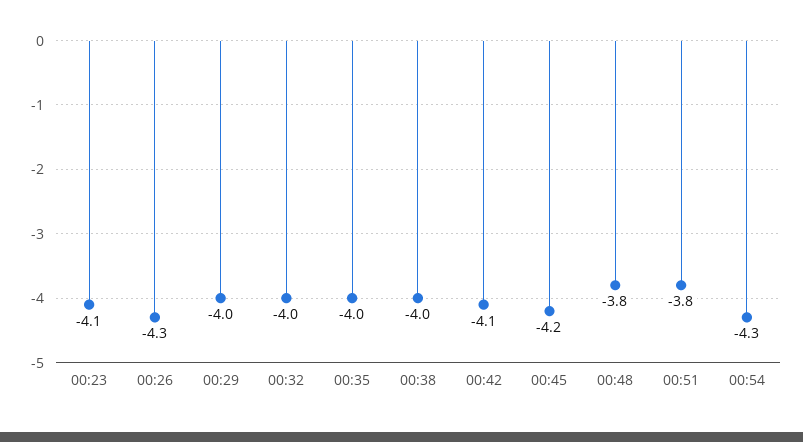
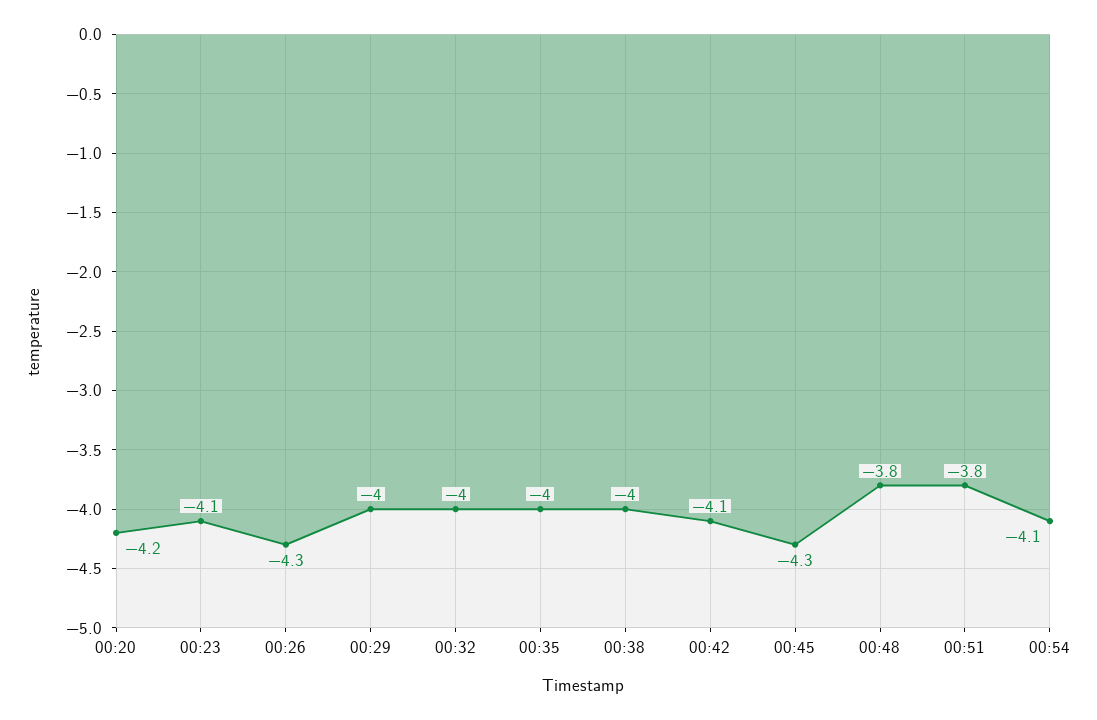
  {
    "00:23": -4.1,
    "00:26": -4.3,
    "00:29": -4,
    "00:32": -4,
    "00:35": -4,
    "00:38": -4,
    "00:42": -4.1,
-   "00:45": -4.2,
+   "00:45": -4.3,
    "00:48": -3.8,
    "00:51": -3.8,
-   "00:54": -4.3
+   "00:54": -4.1,
+   "00:20": -4.2
  }

